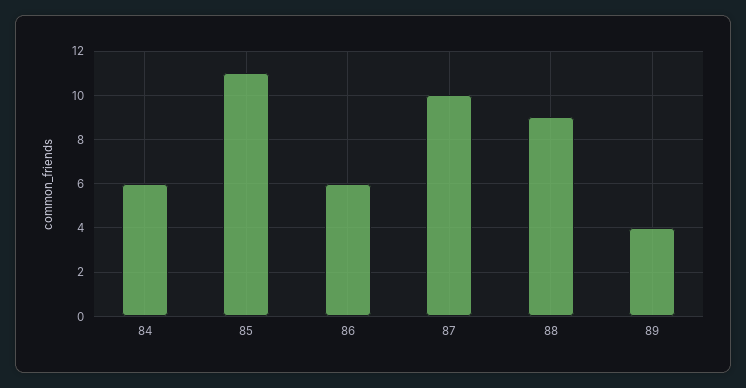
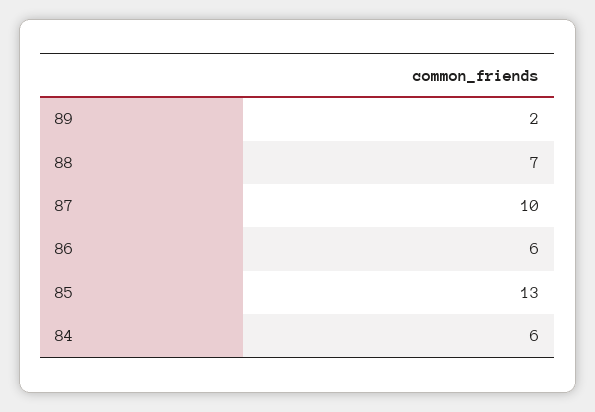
  {
    "84": 6,
-   "85": 11,
+   "85": 13,
    "86": 6,
    "87": 10,
-   "88": 9,
+   "88": 7,
-   "89": 4
+   "89": 2
  }

